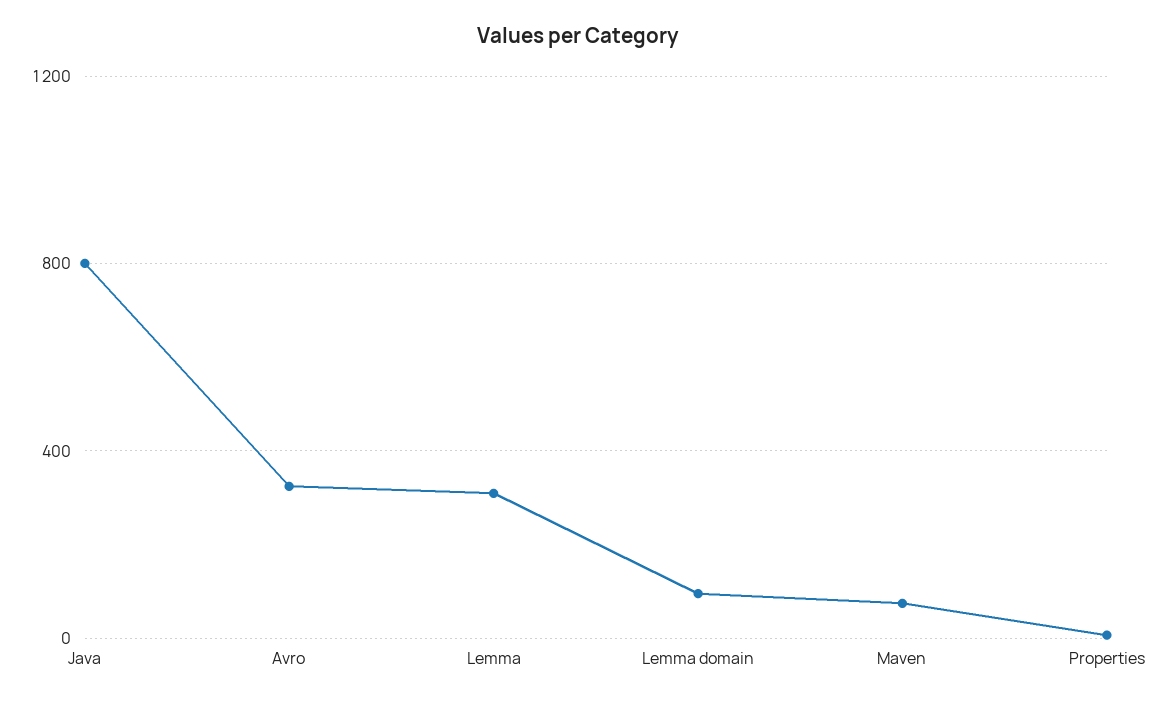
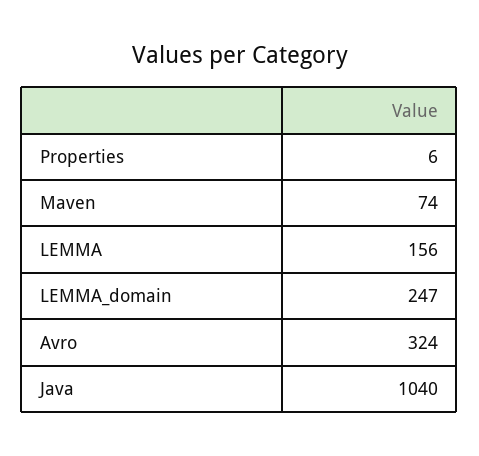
  {
-   "Java": 800,
+   "Java": 1040,
    "Avro": 324,
-   "Lemma": 300,
+   "Lemma": 156,
-   "Lemma domain": 100,
+   "Lemma domain": 247,
    "Maven": 74,
    "Properties": 6
  }

